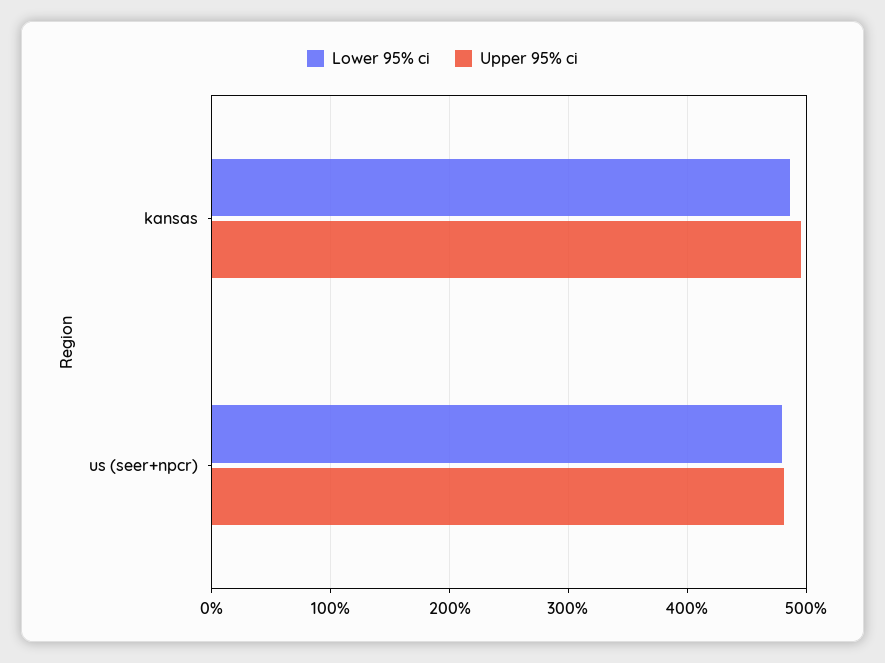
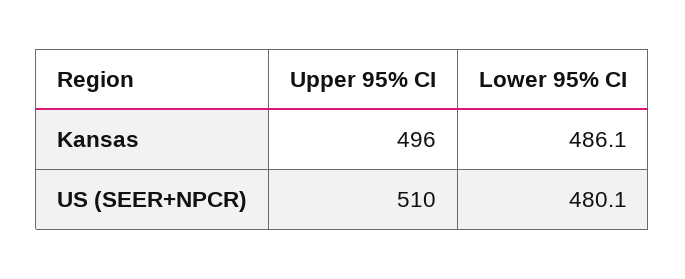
  {
    "Lower 95% ci": {
      "kansas": 486.1,
      "us (seer+npcr)": 480.1
    },
    "Upper 95% ci": {
      "kansas": 496,
-     "us (seer+npcr)": 480
+     "us (seer+npcr)": 510
    }
  }

